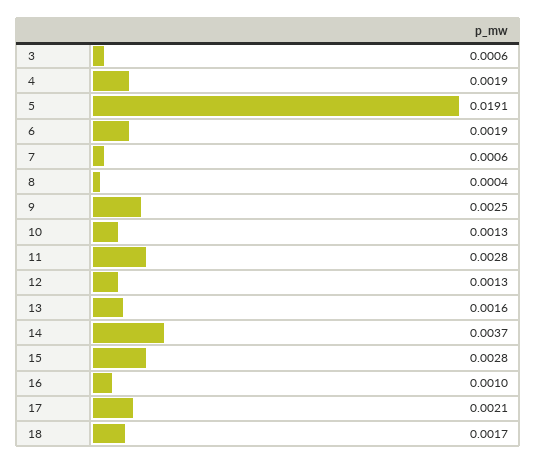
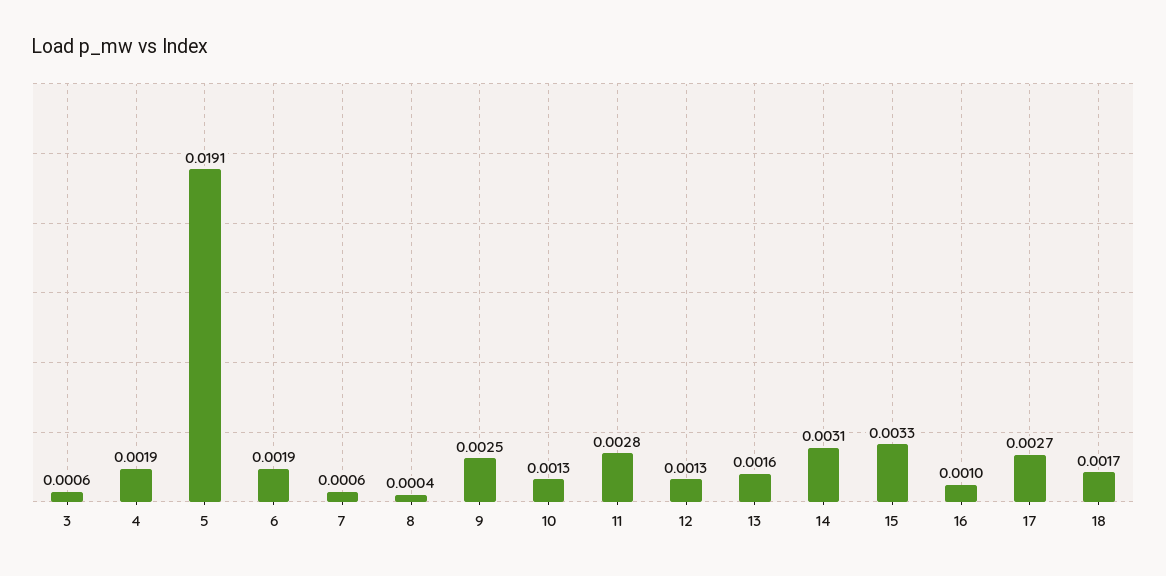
  {
    "3": 0.0006,
    "4": 0.0019,
    "5": 0.0191,
    "6": 0.0019,
    "7": 0.0006,
    "8": 0.0004,
    "9": 0.0025,
    "10": 0.0013,
    "11": 0.0028,
    "12": 0.0013,
    "13": 0.0016,
-   "14": 0.0037,
+   "14": 0.0031,
-   "15": 0.0028,
+   "15": 0.0033,
    "16": 0.001,
-   "17": 0.0021,
+   "17": 0.0027,
    "18": 0.0017
  }

